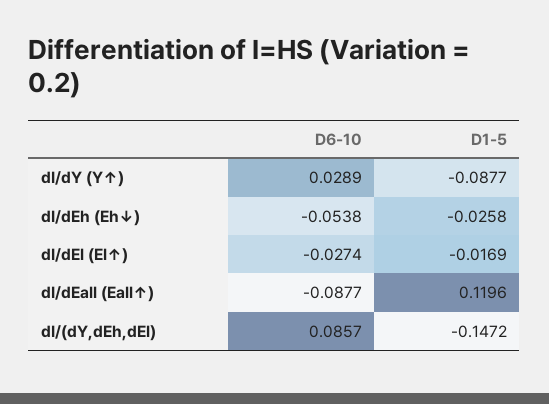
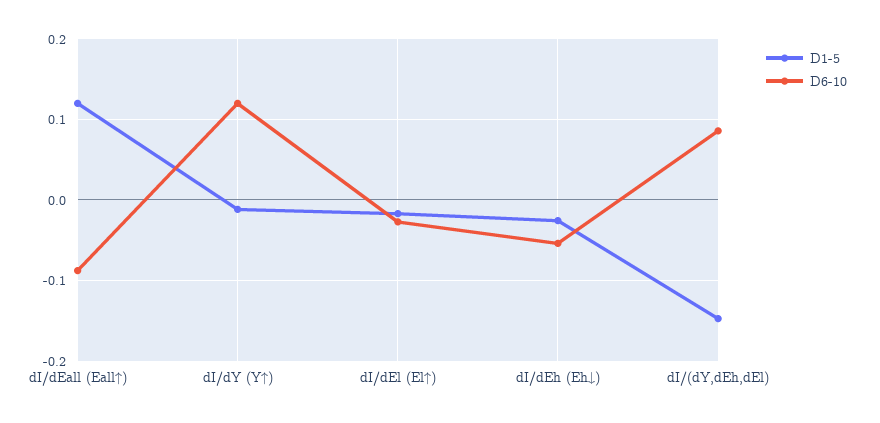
  {
    "D6-10": {
-     "dI/dY (Y↑)": 0.0289,
+     "dI/dY (Y↑)": 0.12,
      "dI/dEh (Eh↓)": -0.0538,
      "dI/dEl (El↑)": -0.0274,
      "dI/dEall (Eall↑)": -0.0877,
      "dI/(dY,dEh,dEl)": 0.0857
    },
    "D1-5": {
-     "dI/dY (Y↑)": -0.0877,
+     "dI/dY (Y↑)": -0.01,
      "dI/dEh (Eh↓)": -0.0258,
      "dI/dEl (El↑)": -0.0169,
      "dI/dEall (Eall↑)": 0.1196,
      "dI/(dY,dEh,dEl)": -0.1472
    }
  }

